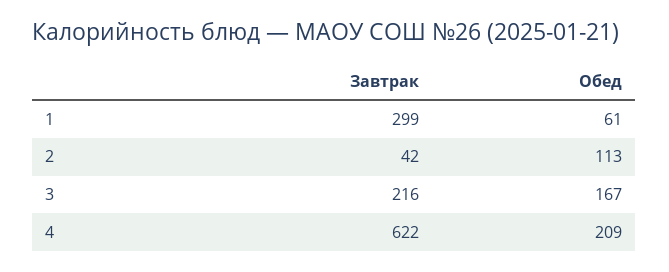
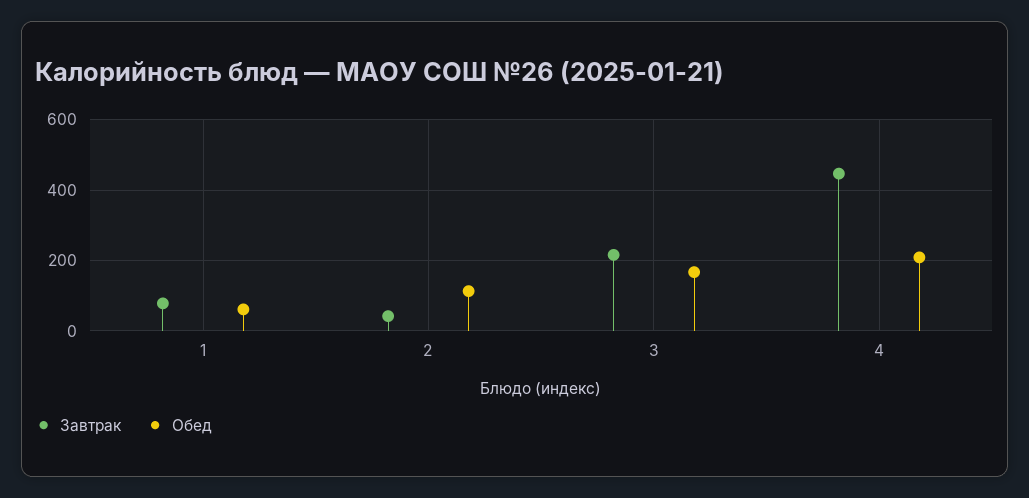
  {
    "Завтрак": {
-     "1": 299,
+     "1": 80,
      "2": 42,
      "3": 216,
-     "4": 622
+     "4": 440
    },
    "Обед": {
      "1": 61,
      "2": 113,
      "3": 167,
      "4": 209
    }
  }

